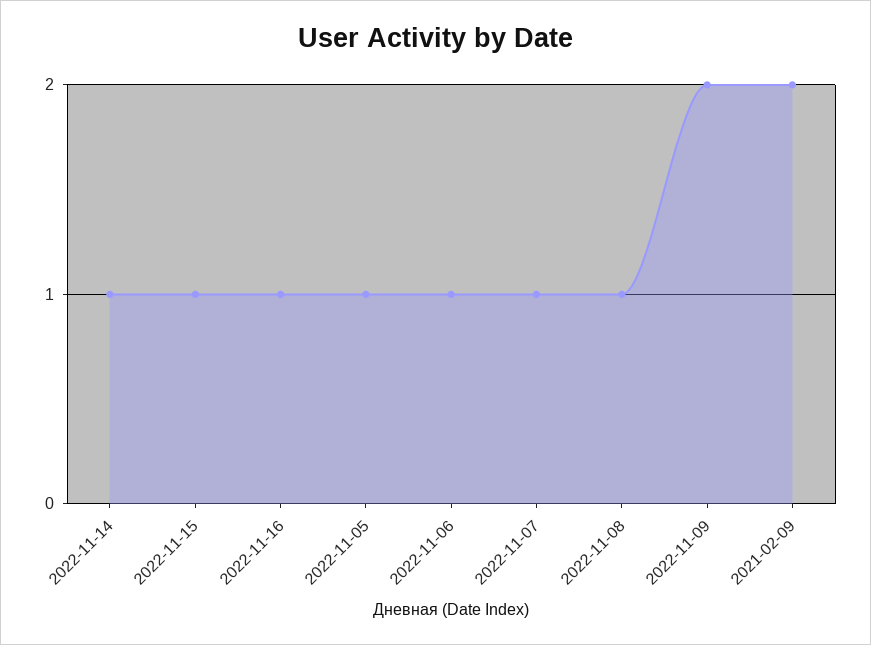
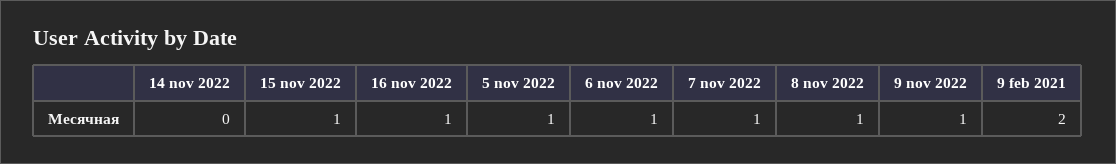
  {
-   "2022-11-14": 1,
+   "2022-11-14": 0,
    "2022-11-15": 1,
    "2022-11-16": 1,
    "2022-11-05": 1,
    "2022-11-06": 1,
    "2022-11-07": 1,
    "2022-11-08": 1,
-   "2022-11-09": 2,
+   "2022-11-09": 1,
    "2021-02-09": 2
  }

